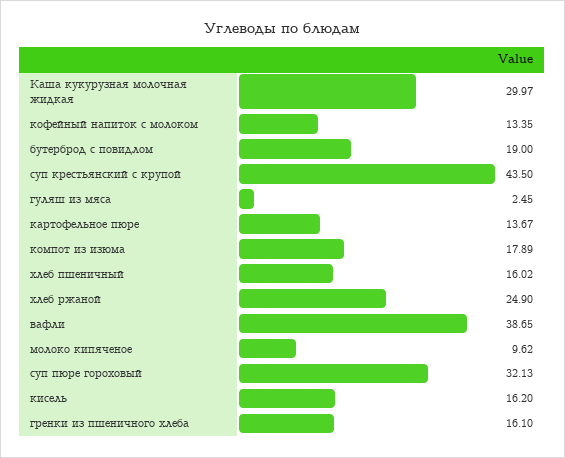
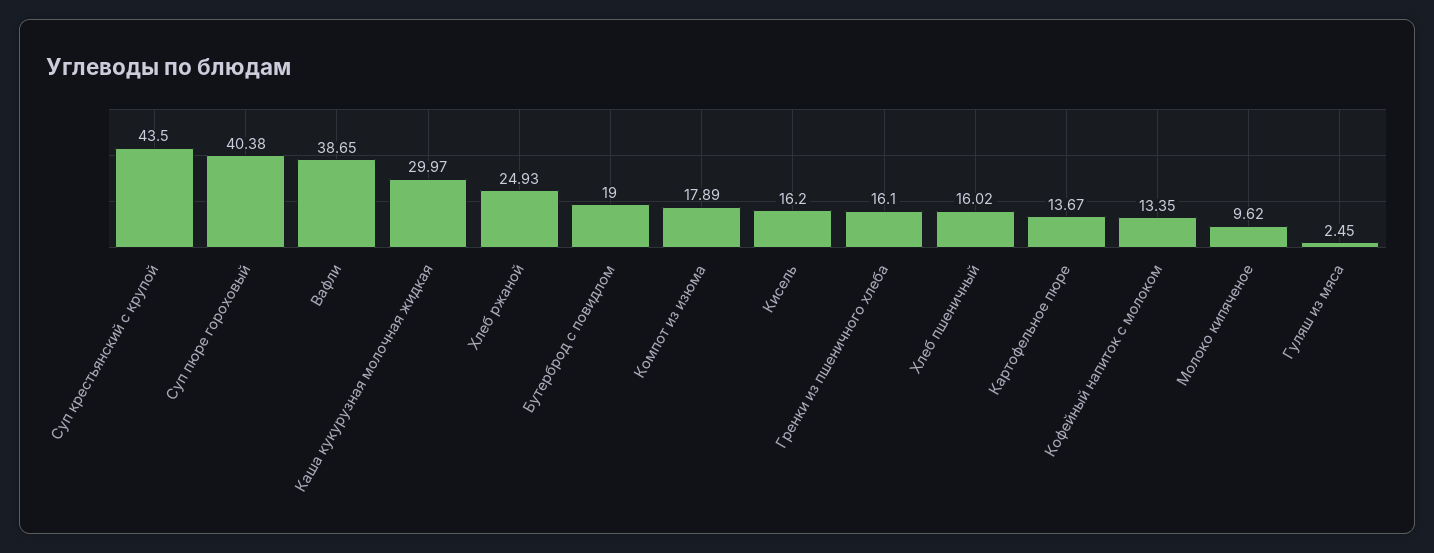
  {
    "Каша кукурузная молочная жидкая": 29.97,
    "кофейный напиток с молоком": 13.35,
    "бутерброд с повидлом": 19,
    "суп крестьянский с крупой": 43.5,
    "гуляш из мяса": 2.45,
    "картофельное пюре": 13.67,
    "компот из изюма": 17.89,
    "хлеб пшеничный": 16.02,
-   "хлеб ржаной": 24.9,
+   "хлеб ржаной": 24.93,
    "вафли": 38.65,
    "молоко кипяченое": 9.62,
-   "суп пюре гороховый": 32.13,
+   "суп пюре гороховый": 40.38,
    "кисель": 16.2,
    "гренки из пшеничного хлеба": 16.1
  }

